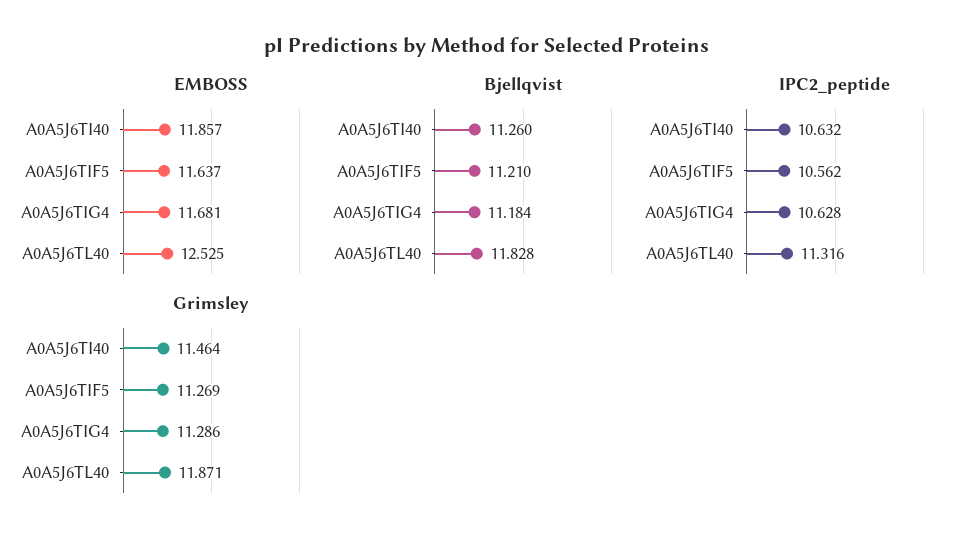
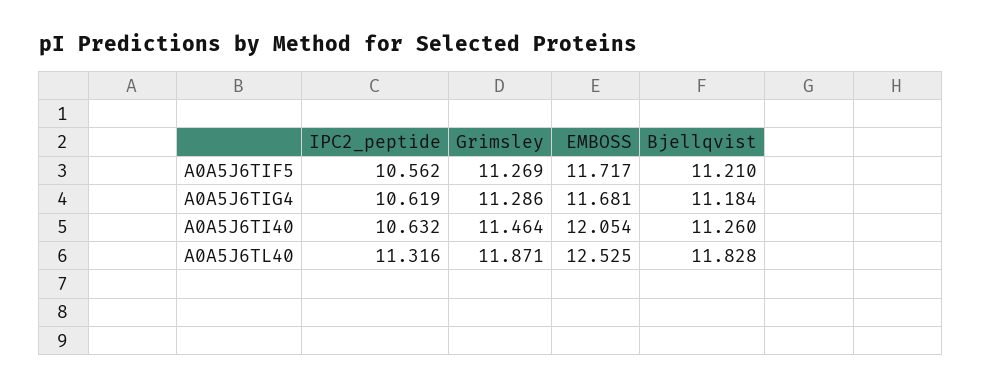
  {
    "EMBOSS": {
-     "A0A5J6TI40": 11.857,
+     "A0A5J6TI40": 12.054,
-     "A0A5J6TIF5": 11.637,
+     "A0A5J6TIF5": 11.717,
      "A0A5J6TIG4": 11.681,
      "A0A5J6TL40": 12.525
    },
    "Bjellqvist": {
      "A0A5J6TI40": 11.26,
      "A0A5J6TIF5": 11.21,
      "A0A5J6TIG4": 11.184,
      "A0A5J6TL40": 11.828
    },
    "IPC2_peptide": {
      "A0A5J6TI40": 10.632,
      "A0A5J6TIF5": 10.562,
-     "A0A5J6TIG4": 10.628,
+     "A0A5J6TIG4": 10.619,
      "A0A5J6TL40": 11.316
    },
    "Grimsley": {
      "A0A5J6TI40": 11.464,
      "A0A5J6TIF5": 11.269,
      "A0A5J6TIG4": 11.286,
      "A0A5J6TL40": 11.871
    }
  }

